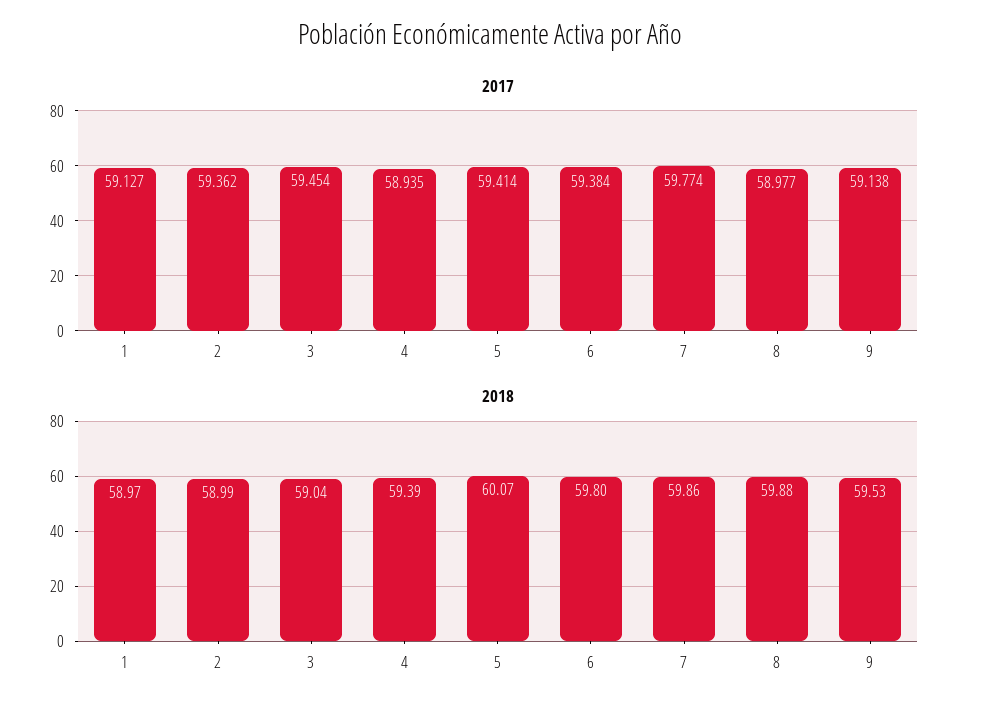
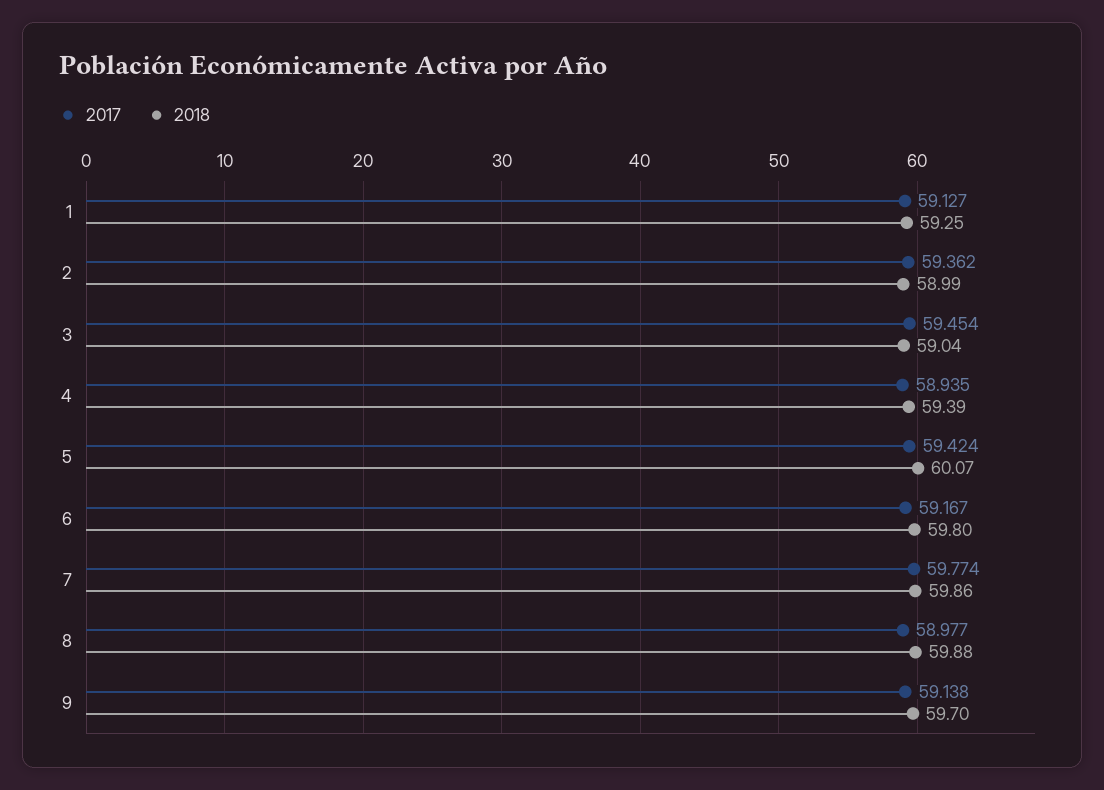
  {
    "2017": {
      "1": 59.127,
      "2": 59.362,
      "3": 59.454,
      "4": 58.935,
-     "5": 59.414,
+     "5": 59.424,
-     "6": 59.384,
+     "6": 59.167,
      "7": 59.774,
      "8": 58.977,
      "9": 59.138
    },
    "2018": {
-     "1": 58.97,
+     "1": 59.25,
      "2": 58.99,
      "3": 59.04,
      "4": 59.39,
      "5": 60.07,
      "6": 59.8,
      "7": 59.86,
      "8": 59.88,
-     "9": 59.53
+     "9": 59.7
    }
  }

